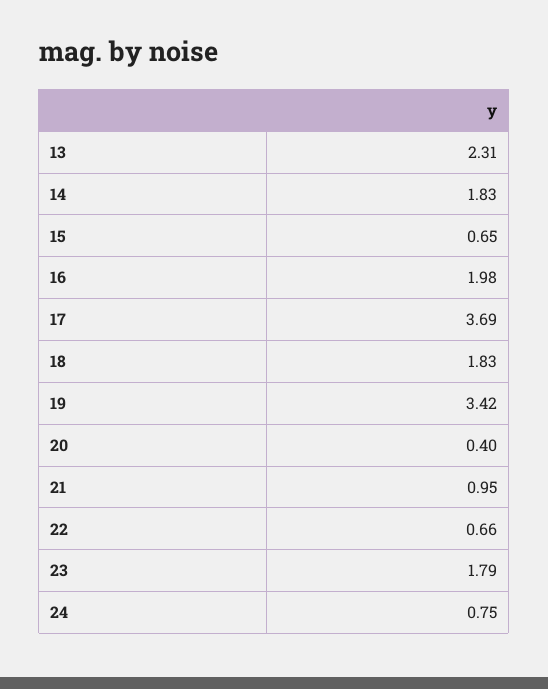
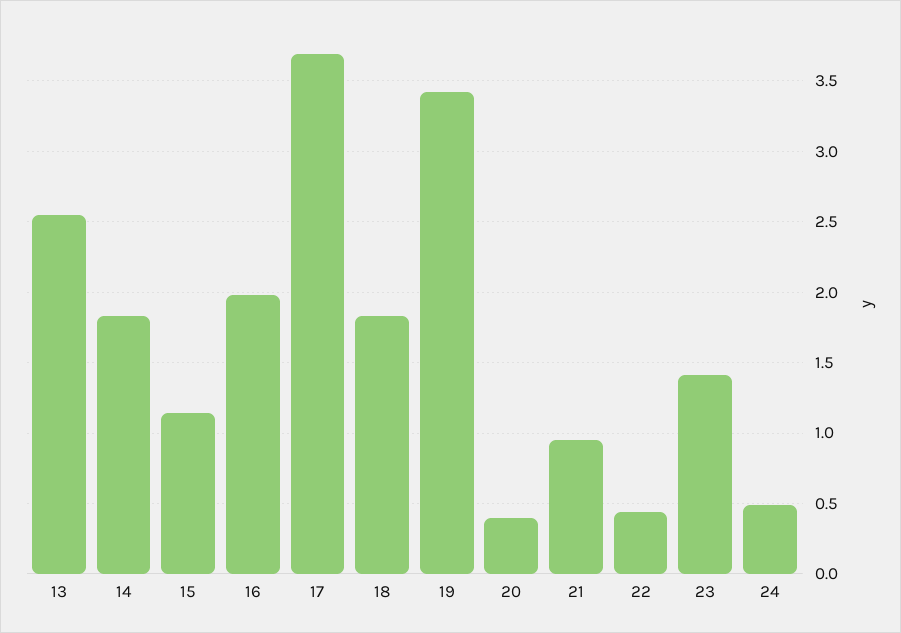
  {
-   "13": 2.31,
+   "13": 2.55,
    "14": 1.83,
-   "15": 0.65,
+   "15": 1.15,
    "16": 1.98,
    "17": 3.69,
    "18": 1.83,
    "19": 3.42,
    "20": 0.4,
    "21": 0.95,
-   "22": 0.66,
+   "22": 0.45,
-   "23": 1.79,
+   "23": 1.4,
-   "24": 0.75
+   "24": 0.5
  }

